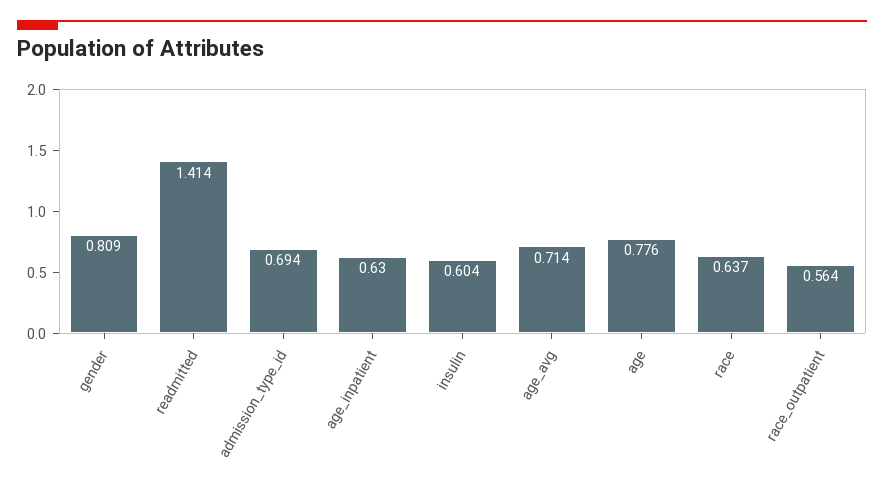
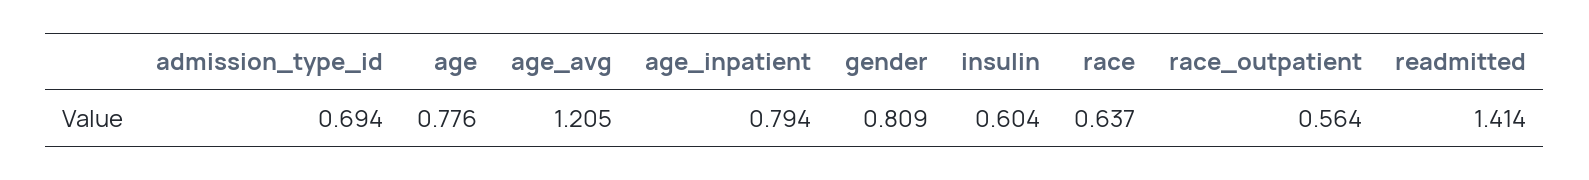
  {
    "gender": 0.809,
    "readmitted": 1.414,
    "admission_type_id": 0.694,
-   "age_inpatient": 0.63,
+   "age_inpatient": 0.794,
    "insulin": 0.604,
-   "age_avg": 0.714,
+   "age_avg": 1.205,
    "age": 0.776,
    "race": 0.637,
    "race_outpatient": 0.564
  }

